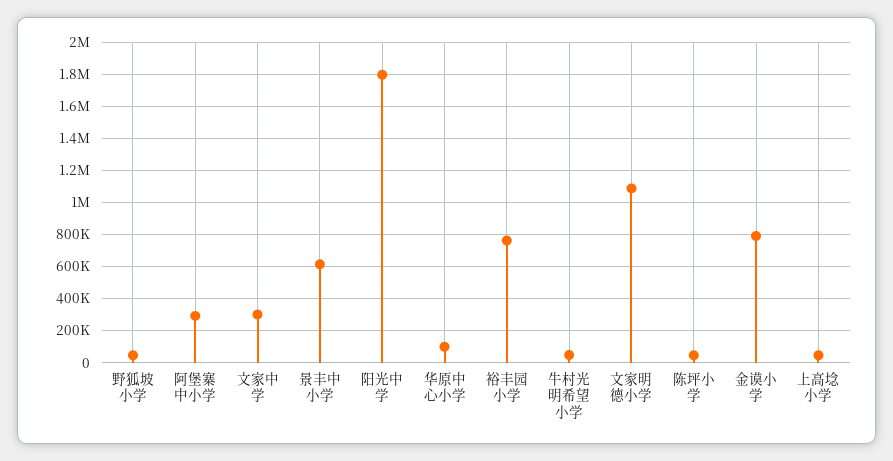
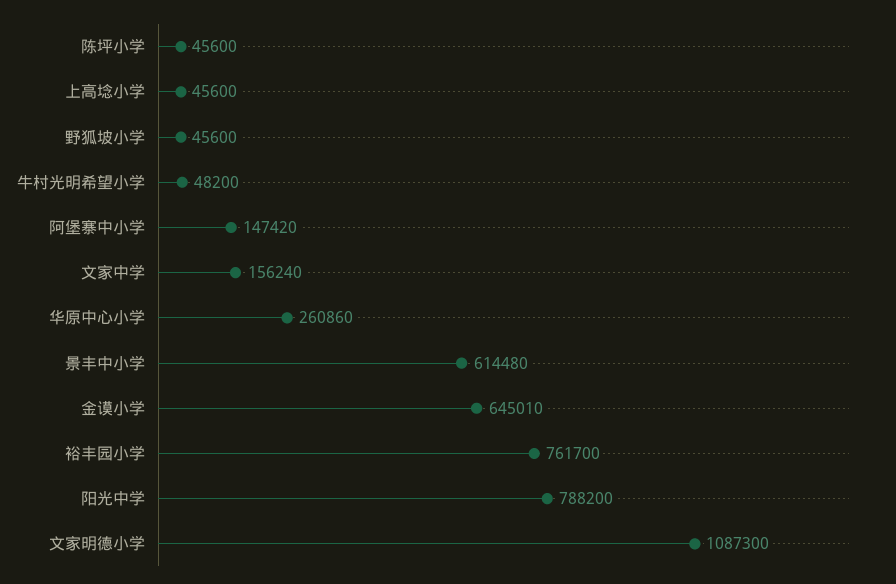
  {
    "野狐坡小学": 45600,
-   "阿堡寨中小学": 300000,
+   "阿堡寨中小学": 147420,
-   "文家中学": 300000,
+   "文家中学": 156240,
    "景丰中小学": 614480,
-   "阳光中学": 1800000,
+   "阳光中学": 788200,
-   "华原中心小学": 100000,
+   "华原中心小学": 260860,
    "裕丰园小学": 761700,
    "牛村光明希望小学": 48200,
    "文家明德小学": 1087300,
    "陈坪小学": 45600,
-   "金谟小学": 800000,
+   "金谟小学": 645010,
    "上高埝小学": 45600
  }

